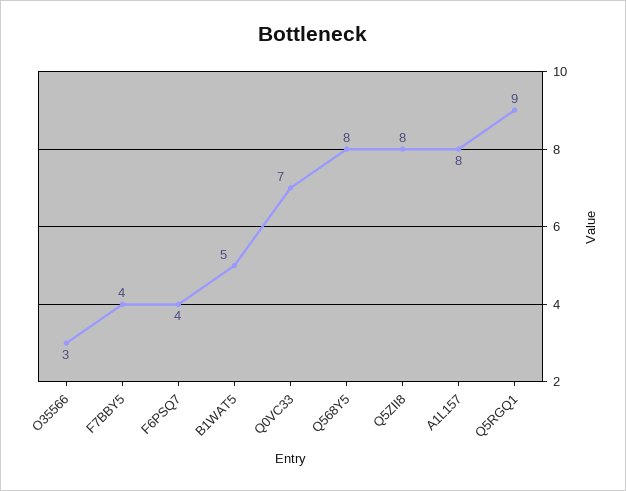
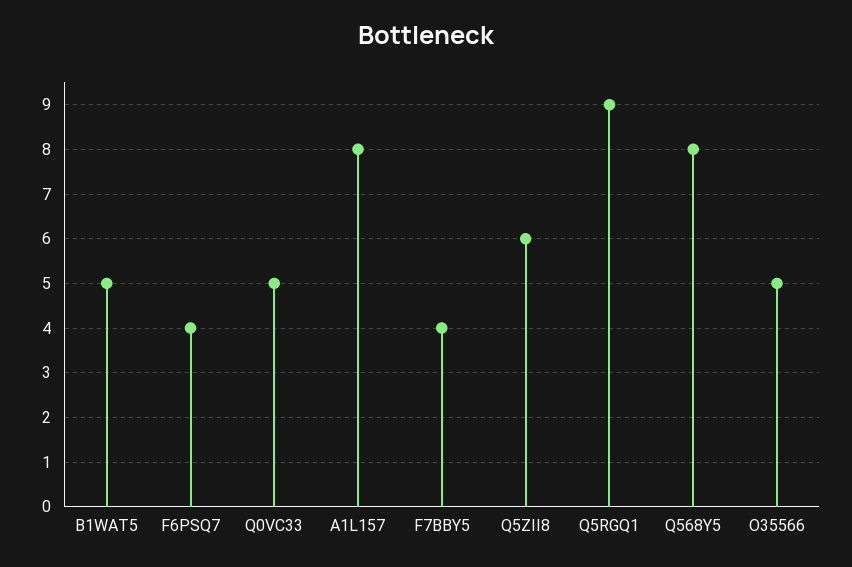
  {
-   "O35566": 3,
+   "O35566": 5,
    "F7BBY5": 4,
    "F6PSQ7": 4,
    "B1WAT5": 5,
-   "Q0VC33": 7,
+   "Q0VC33": 5,
    "Q568Y5": 8,
-   "Q5ZII8": 8,
+   "Q5ZII8": 6,
    "A1L157": 8,
    "Q5RGQ1": 9
  }

